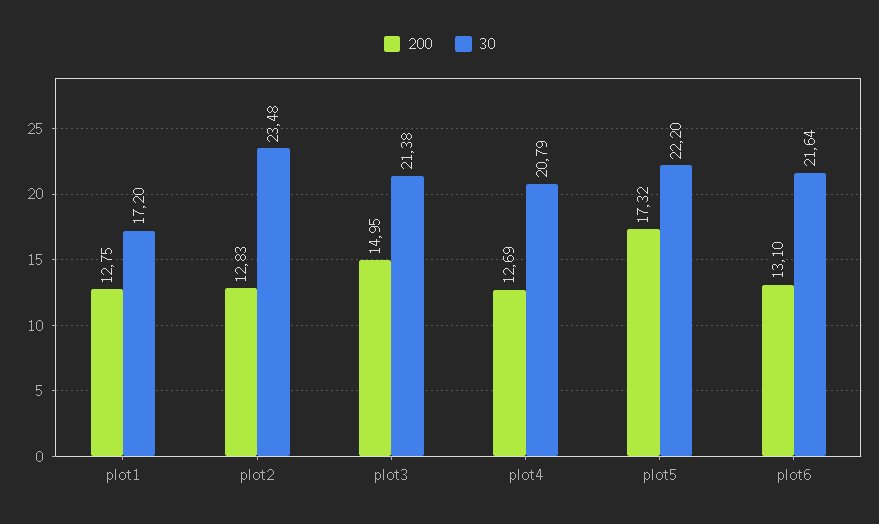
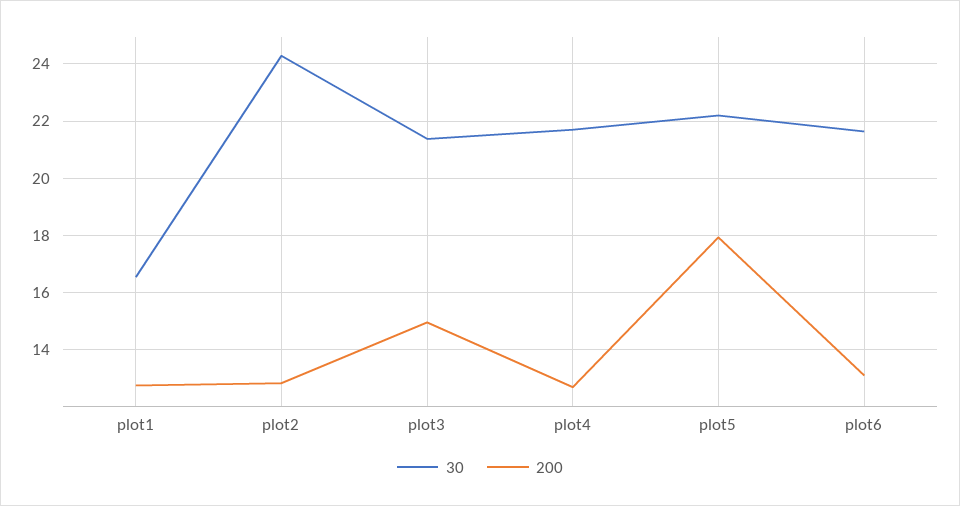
  {
    "200": {
      "plot1": 12.75,
      "plot2": 12.83,
      "plot3": 14.95,
      "plot4": 12.69,
-     "plot5": 17.32,
+     "plot5": 18,
      "plot6": 13.1
    },
    "30": {
-     "plot1": 17.2,
+     "plot1": 16.5,
-     "plot2": 23.48,
+     "plot2": 24.25,
      "plot3": 21.38,
-     "plot4": 20.79,
+     "plot4": 21.75,
      "plot5": 22.2,
      "plot6": 21.64
    }
  }

